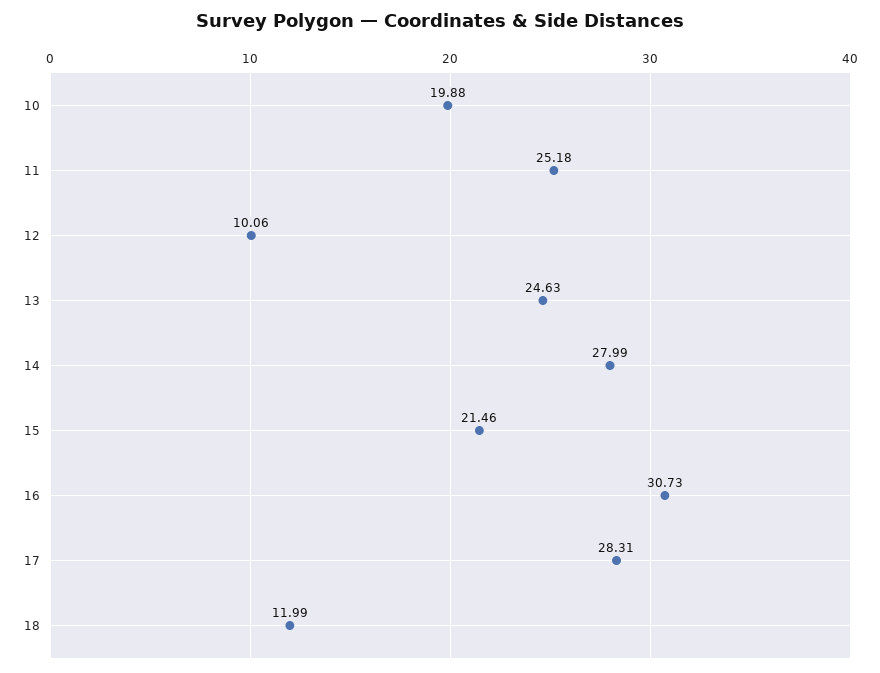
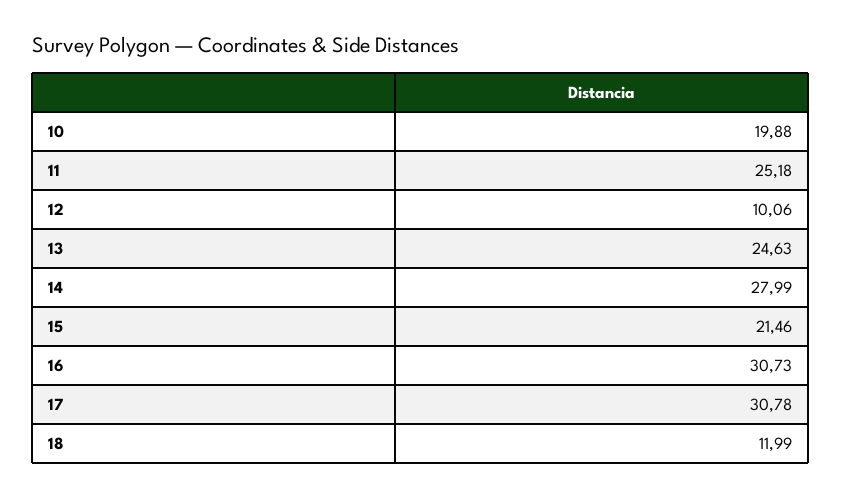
  {
    "10": 19.88,
    "11": 25.18,
    "12": 10.06,
    "13": 24.63,
    "14": 27.99,
    "15": 21.46,
    "16": 30.73,
-   "17": 28.31,
+   "17": 30.78,
    "18": 11.99
  }

